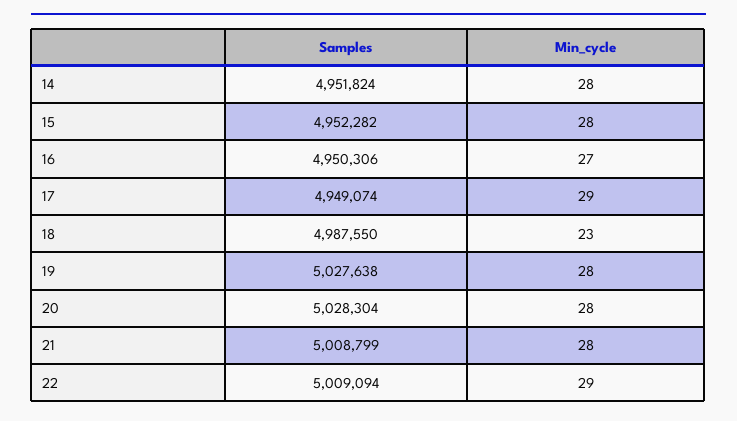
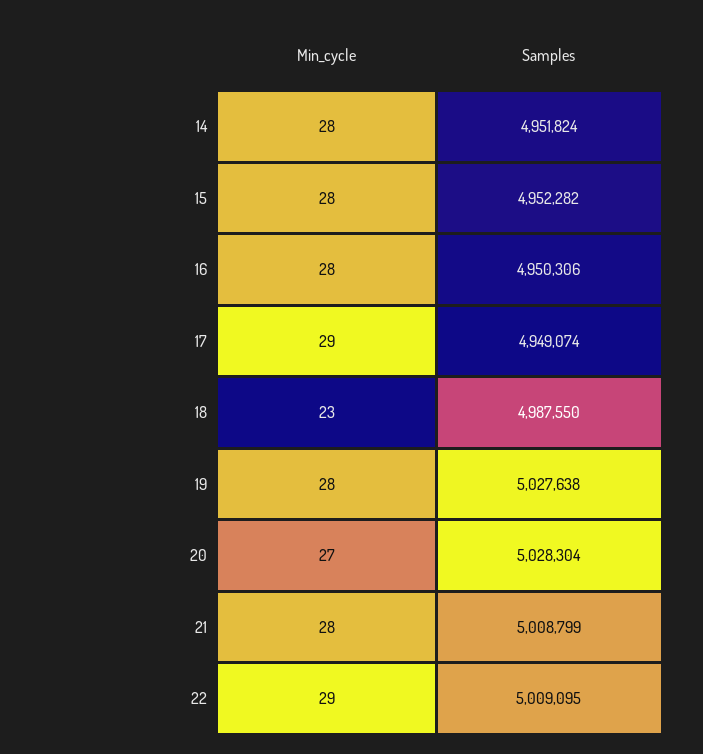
  {
    "Samples": {
      "14": 4951824,
      "15": 4952282,
      "16": 4950306,
      "17": 4949074,
      "18": 4987550,
      "19": 5027638,
      "20": 5028304,
      "21": 5008799,
-     "22": 5009094
+     "22": 5009095
    },
    "Min_cycle": {
      "14": 28,
      "15": 28,
-     "16": 27,
+     "16": 28,
      "17": 29,
      "18": 23,
      "19": 28,
-     "20": 28,
+     "20": 27,
      "21": 28,
      "22": 29
    }
  }

